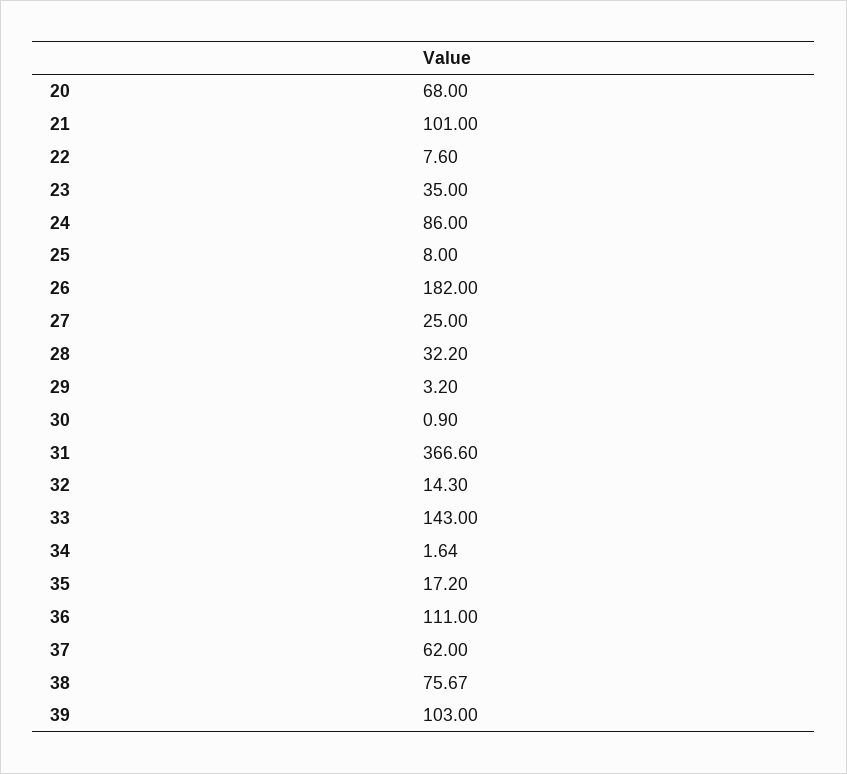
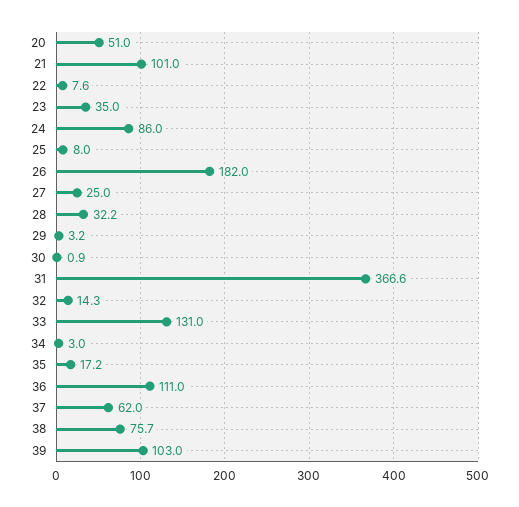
  {
-   "20": 68,
+   "20": 51,
    "21": 101,
    "22": 7.6,
    "23": 35,
    "24": 86,
    "25": 8,
    "26": 182,
    "27": 25,
    "28": 32.2,
    "29": 3.2,
    "30": 0.9,
    "31": 366.6,
    "32": 14.3,
-   "33": 143,
+   "33": 131,
-   "34": 1.64,
+   "34": 3,
    "35": 17.2,
    "36": 111,
    "37": 62,
    "38": 75.67,
    "39": 103
  }

